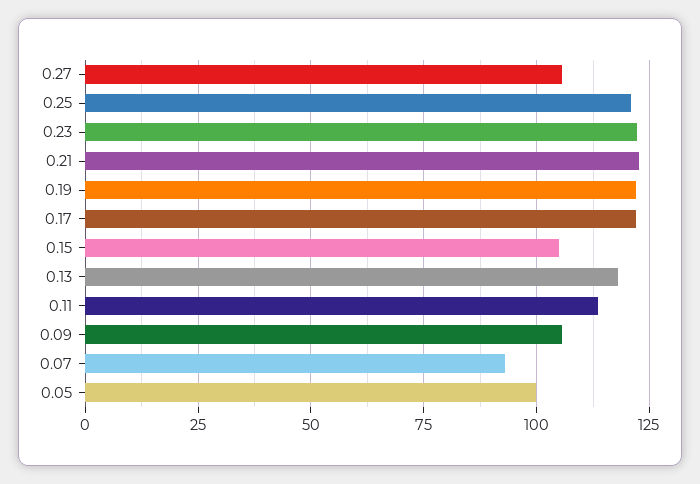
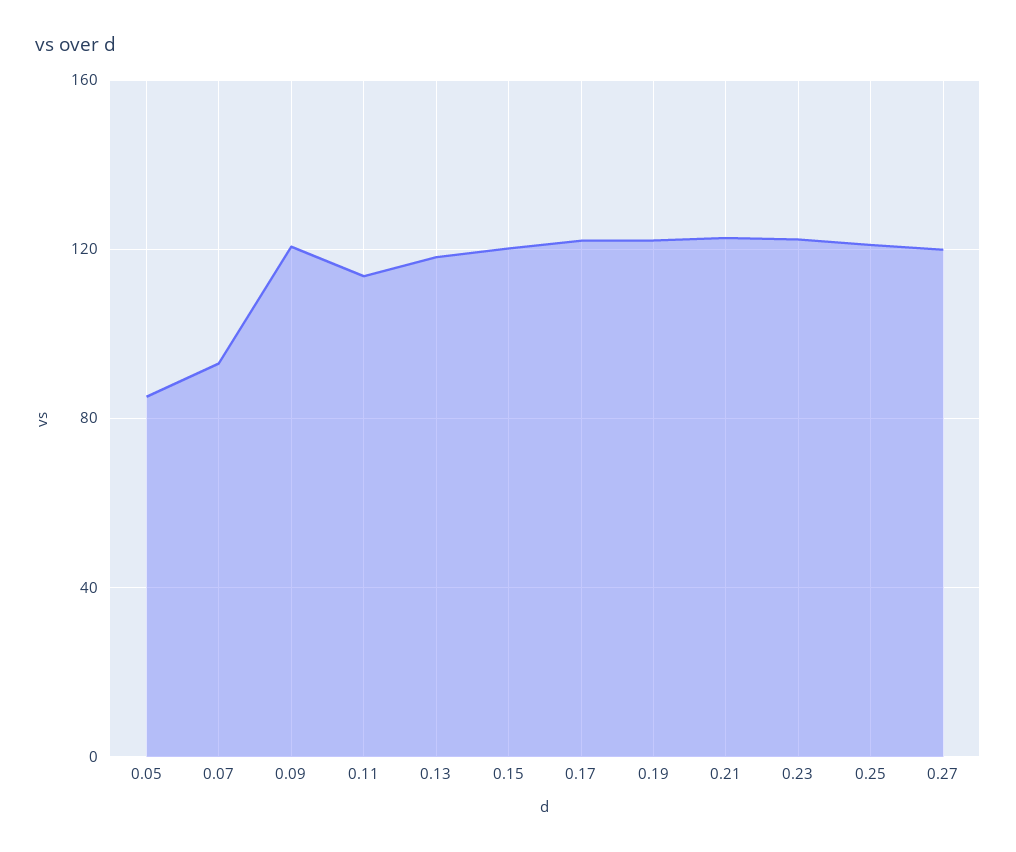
  {
-   "0.27": 105,
+   "0.27": 120,
    "0.25": 120,
    "0.23": 122.5,
    "0.21": 122.5,
    "0.19": 122.5,
    "0.17": 122.5,
-   "0.15": 105,
+   "0.15": 120,
    "0.13": 117.5,
    "0.11": 112.5,
-   "0.09": 105,
+   "0.09": 120,
    "0.07": 92.5,
-   "0.05": 100
+   "0.05": 85
  }

